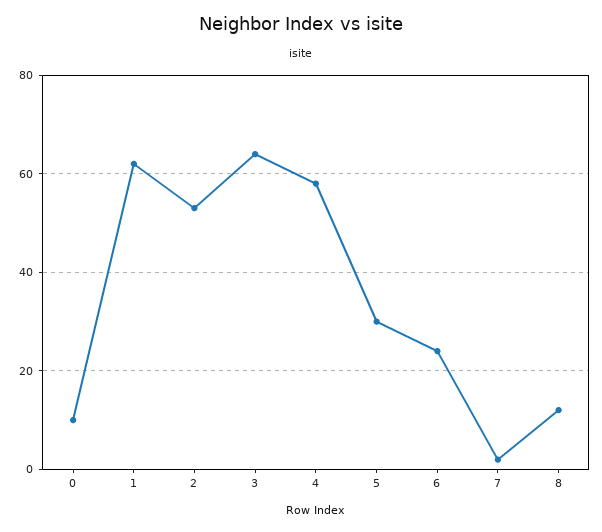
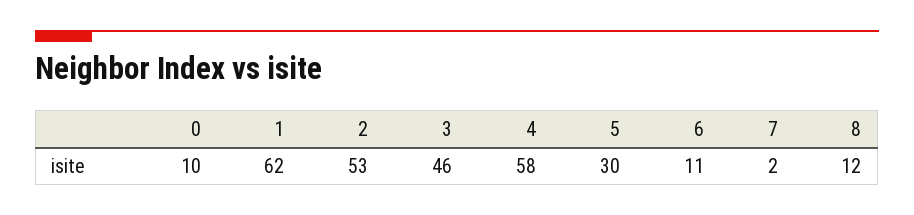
  {
    "0": 10,
    "1": 62,
    "2": 53,
-   "3": 65,
+   "3": 46,
    "4": 58,
    "5": 30,
-   "6": 25,
+   "6": 11,
    "7": 2,
    "8": 12
  }

